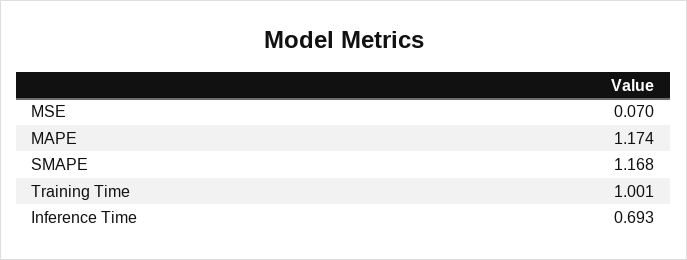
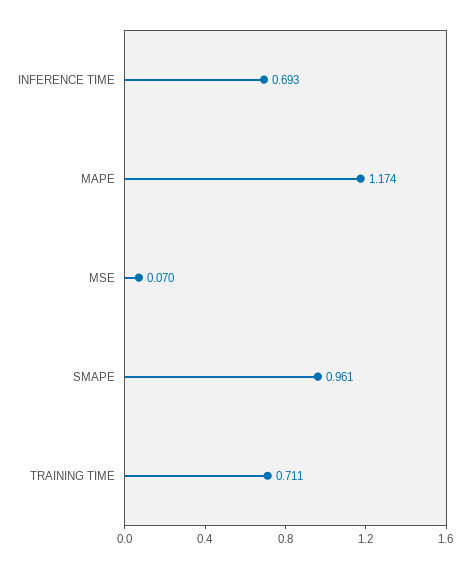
  {
    "MSE": 0.07,
    "MAPE": 1.174,
-   "SMAPE": 1.168,
+   "SMAPE": 0.961,
-   "Training Time": 1.001,
+   "Training Time": 0.711,
    "Inference Time": 0.693
  }

